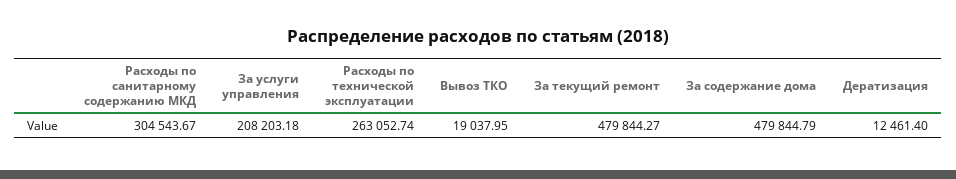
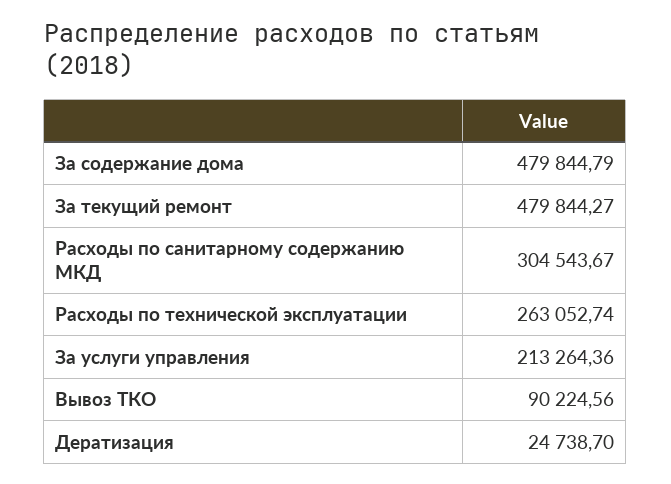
  {
    "Расходы по санитарному содержанию МКД": 304543.67,
-   "За услуги управления": 208203.18,
+   "За услуги управления": 213264.36,
    "Расходы по технической эксплуатации": 263052.74,
-   "Вывоз ТКО": 19037.95,
+   "Вывоз ТКО": 90224.56,
    "За текущий ремонт": 479844.27,
    "За содержание дома": 479844.79,
-   "Дератизация": 12461.4
+   "Дератизация": 24738.7
  }

